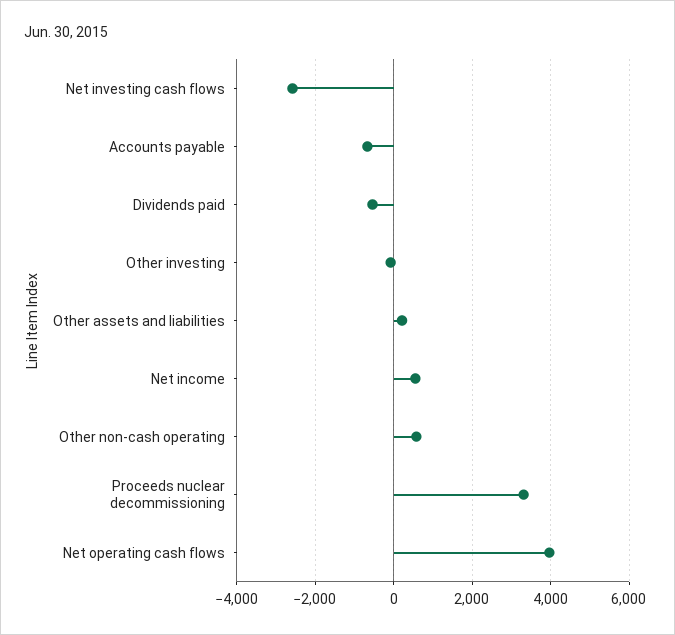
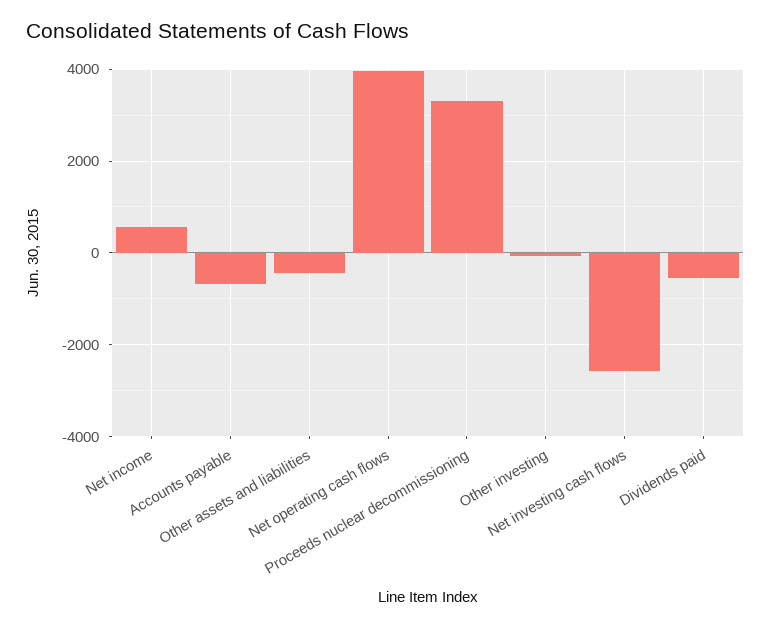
  {
    "Net investing cash flows": -2600,
    "Accounts payable": -600,
    "Dividends paid": -600,
    "Other investing": 0,
-   "Other assets and liabilities": 200,
+   "Other assets and liabilities": -400,
    "Net income": 600,
-   "Other non-cash operating": 600,
    "Proceeds nuclear decommissioning": 3400,
    "Net operating cash flows": 4000
  }

